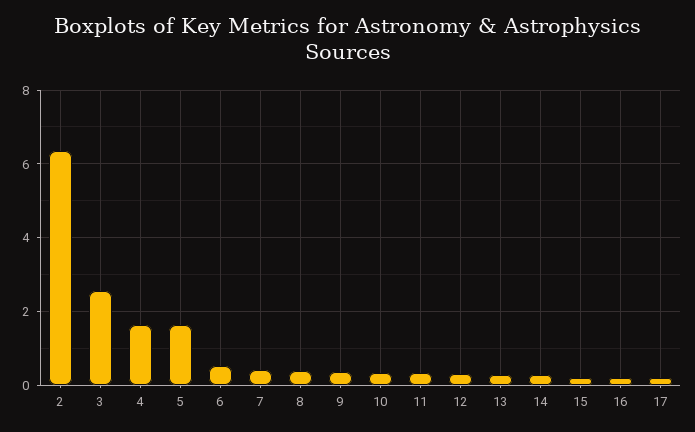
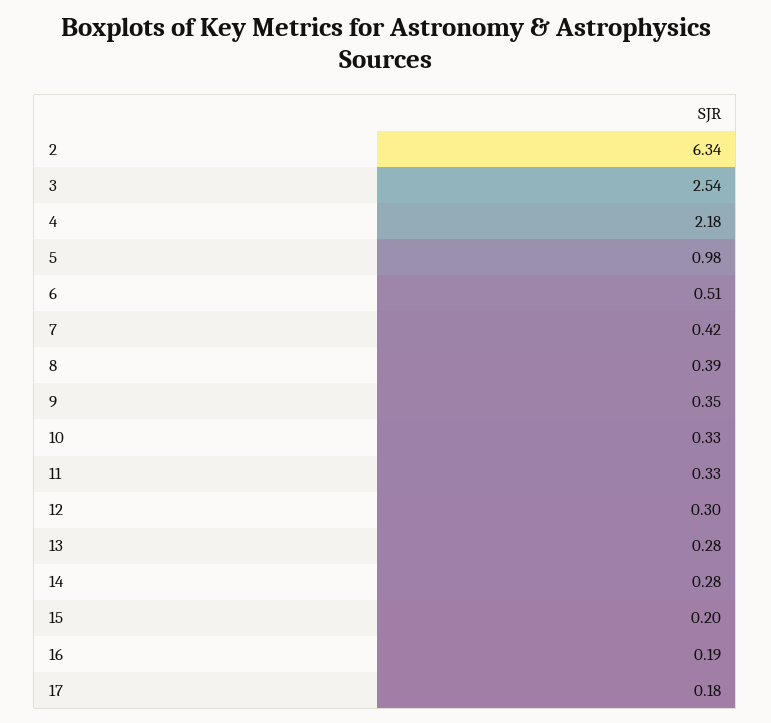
  {
    "2": 6.34,
    "3": 2.54,
-   "4": 1.6,
+   "4": 2.18,
-   "5": 1.6,
+   "5": 0.98,
    "6": 0.51,
    "7": 0.42,
    "8": 0.39,
    "9": 0.35,
    "10": 0.33,
    "11": 0.33,
    "12": 0.3,
    "13": 0.28,
    "14": 0.28,
    "15": 0.2,
    "16": 0.19,
    "17": 0.18
  }

